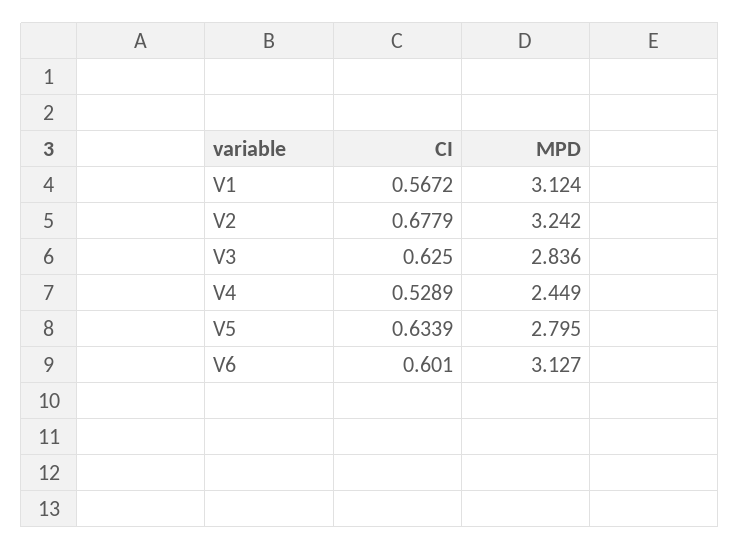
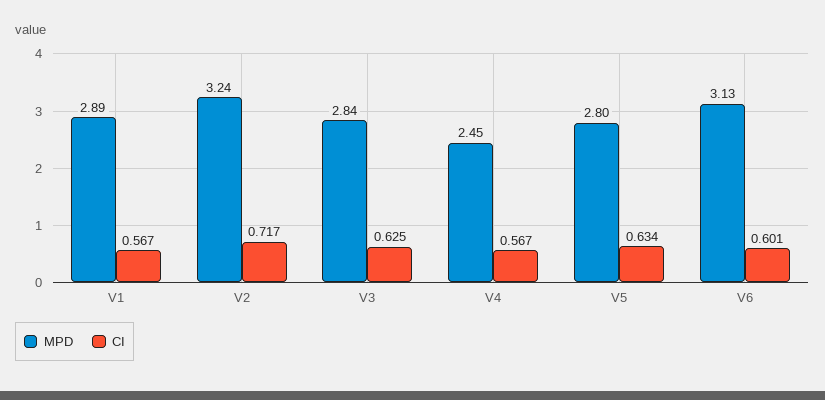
  {
    "CI": {
      "V1": 0.5672,
-     "V2": 0.6779,
+     "V2": 0.717,
      "V3": 0.625,
-     "V4": 0.5289,
+     "V4": 0.567,
      "V5": 0.6339,
      "V6": 0.601
    },
    "MPD": {
-     "V1": 3.124,
+     "V1": 2.89,
      "V2": 3.242,
      "V3": 2.836,
      "V4": 2.449,
      "V5": 2.795,
      "V6": 3.127
    }
  }

